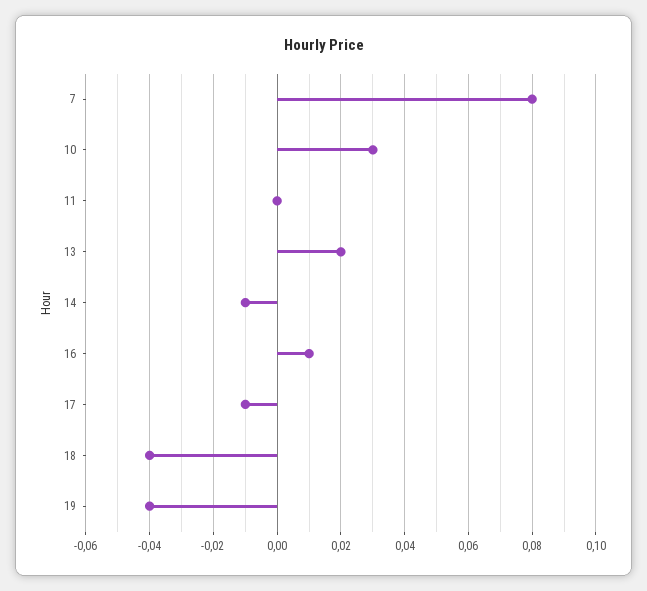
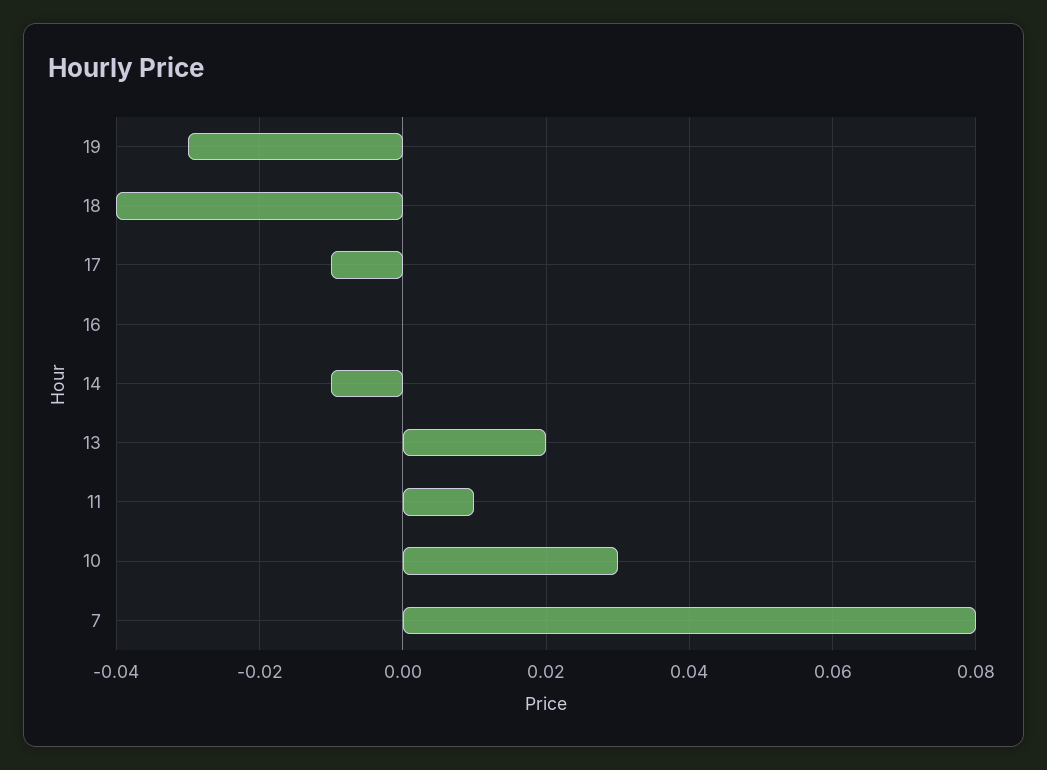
  {
    "7": 0.08,
    "10": 0.03,
-   "11": 0,
+   "11": 0.01,
    "13": 0.02,
    "14": -0.01,
-   "16": 0.01,
+   "16": 0,
    "17": -0.01,
    "18": -0.04,
-   "19": -0.04
+   "19": -0.03
  }

